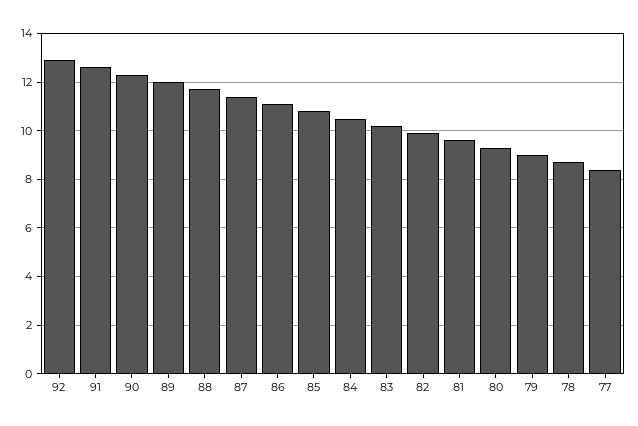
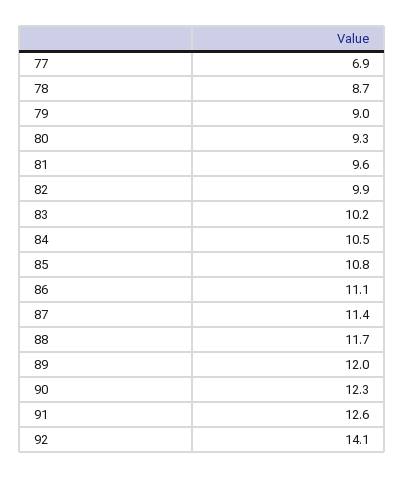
  {
-   "92": 13,
+   "92": 14.1,
    "91": 12.6,
    "90": 12.3,
    "89": 12,
    "88": 11.7,
    "87": 11.4,
    "86": 11.1,
    "85": 10.8,
    "84": 10.5,
    "83": 10.2,
    "82": 9.9,
    "81": 9.6,
    "80": 9.3,
    "79": 9,
    "78": 8.7,
-   "77": 8.5
+   "77": 6.9
  }

